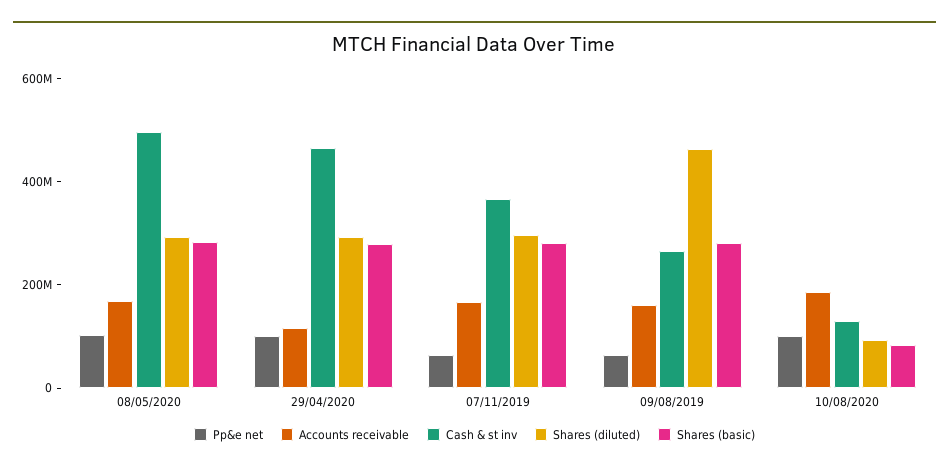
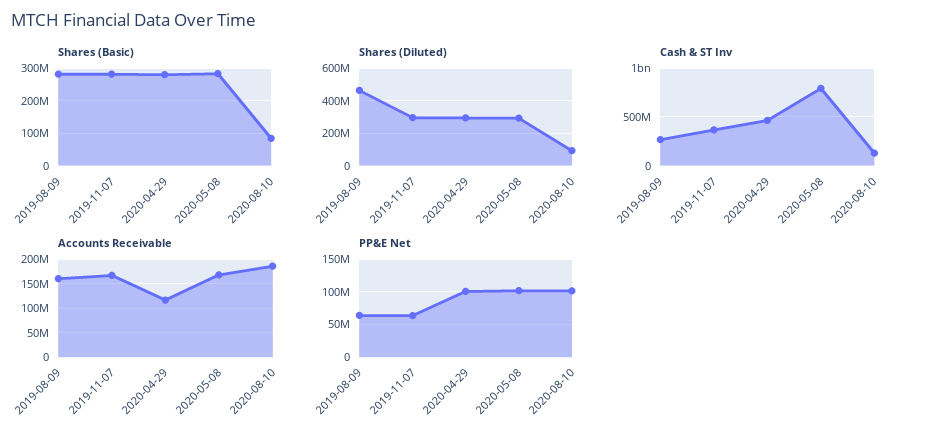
  {
    "Pp&e net": {
      "08/05/2020": 100000000,
      "29/04/2020": 100000000,
      "07/11/2019": 60000000,
      "09/08/2019": 60000000,
      "10/08/2020": 100000000
    },
    "Accounts receivable": {
      "08/05/2020": 175000000,
      "29/04/2020": 125000000,
      "07/11/2019": 175000000,
      "09/08/2019": 150000000,
      "10/08/2020": 175000000
    },
    "Cash & st inv": {
-     "08/05/2020": 500000000,
+     "08/05/2020": 800000000,
      "29/04/2020": 450000000,
      "07/11/2019": 350000000,
      "09/08/2019": 250000000,
      "10/08/2020": 150000000
    },
    "Shares (diluted)": {
      "08/05/2020": 300000000,
      "29/04/2020": 300000000,
      "07/11/2019": 300000000,
      "09/08/2019": 450000000,
      "10/08/2020": 100000000
    },
    "Shares (basic)": {
      "08/05/2020": 280000000,
      "29/04/2020": 280000000,
      "07/11/2019": 280000000,
      "09/08/2019": 280000000,
      "10/08/2020": 80000000
    }
  }

